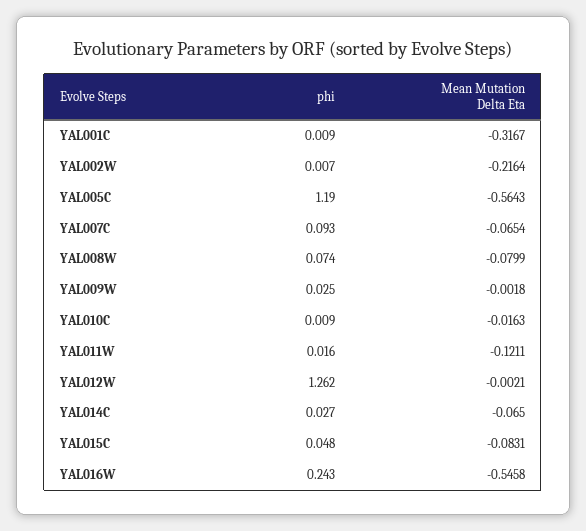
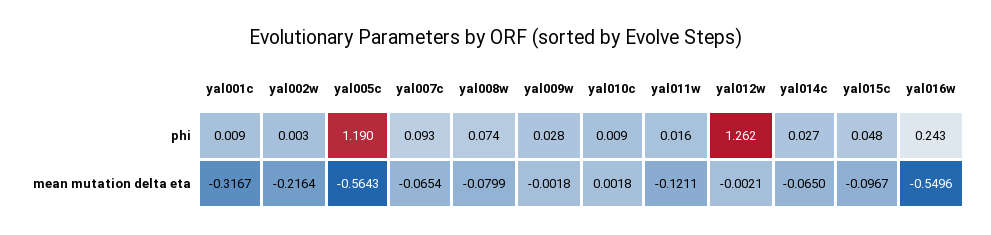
  {
    "phi": {
      "YAL001C": 0.009,
-     "YAL002W": 0.007,
+     "YAL002W": 0.003,
      "YAL005C": 1.19,
      "YAL007C": 0.093,
      "YAL008W": 0.074,
-     "YAL009W": 0.025,
+     "YAL009W": 0.028,
      "YAL010C": 0.009,
      "YAL011W": 0.016,
      "YAL012W": 1.262,
      "YAL014C": 0.027,
      "YAL015C": 0.048,
      "YAL016W": 0.243
    },
    "Mean Mutation Delta Eta": {
      "YAL001C": -0.3167,
      "YAL002W": -0.2164,
      "YAL005C": -0.5643,
      "YAL007C": -0.0654,
      "YAL008W": -0.0799,
      "YAL009W": -0.0018,
-     "YAL010C": -0.0163,
+     "YAL010C": 0.0018,
      "YAL011W": -0.1211,
      "YAL012W": -0.0021,
      "YAL014C": -0.065,
-     "YAL015C": -0.0831,
+     "YAL015C": -0.0967,
-     "YAL016W": -0.5458
+     "YAL016W": -0.5496
    }
  }

